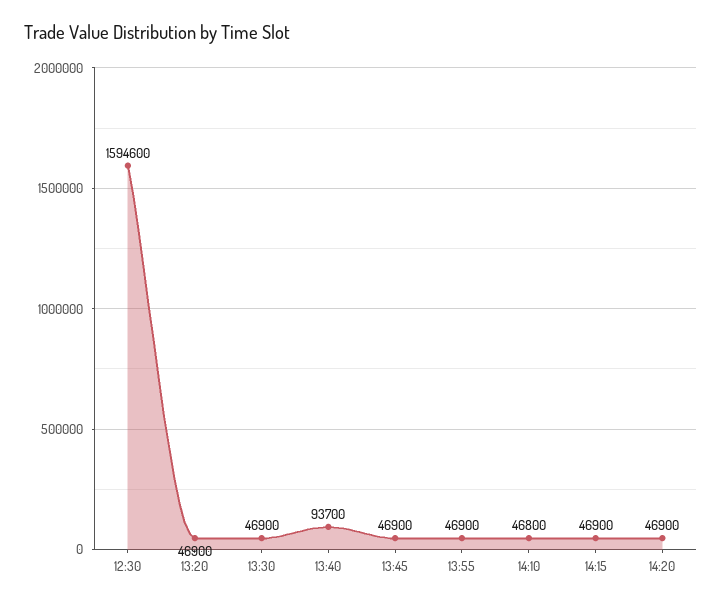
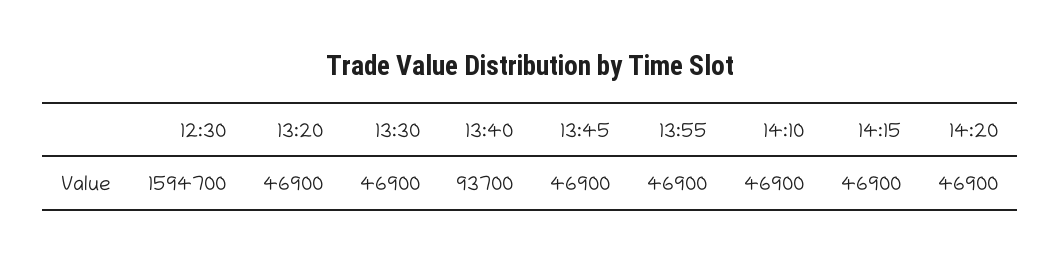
  {
-   "12:30": 1594600,
+   "12:30": 1594700,
    "13:20": 46900,
    "13:30": 46900,
    "13:40": 93700,
    "13:45": 46900,
    "13:55": 46900,
-   "14:10": 46800,
+   "14:10": 46900,
    "14:15": 46900,
    "14:20": 46900
  }

